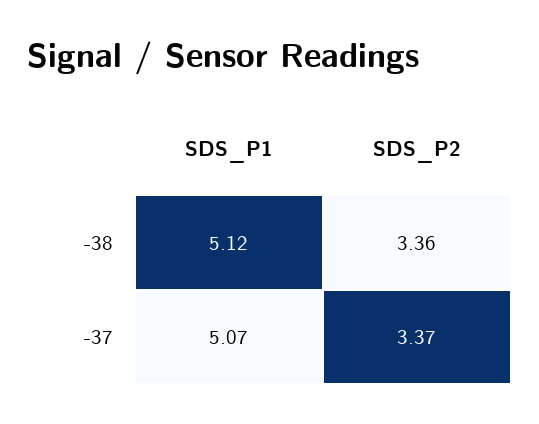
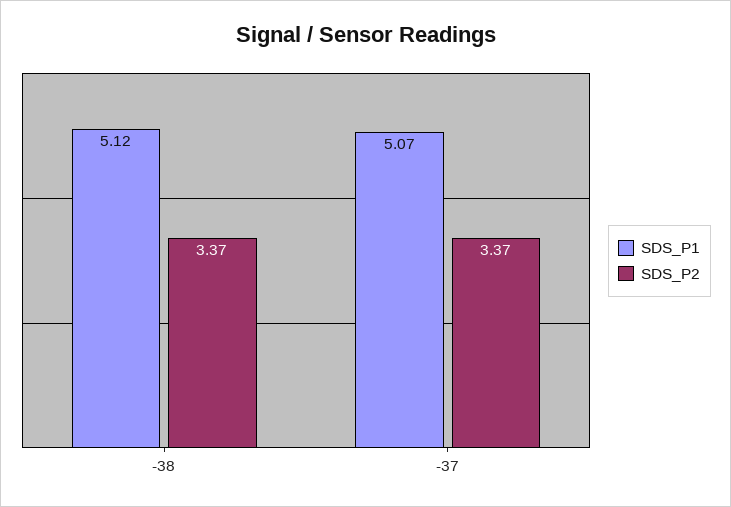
  {
    "SDS_P1": {
      "-38": 5.12,
      "-37": 5.07
    },
    "SDS_P2": {
-     "-38": 3.36,
+     "-38": 3.37,
      "-37": 3.37
    }
  }

